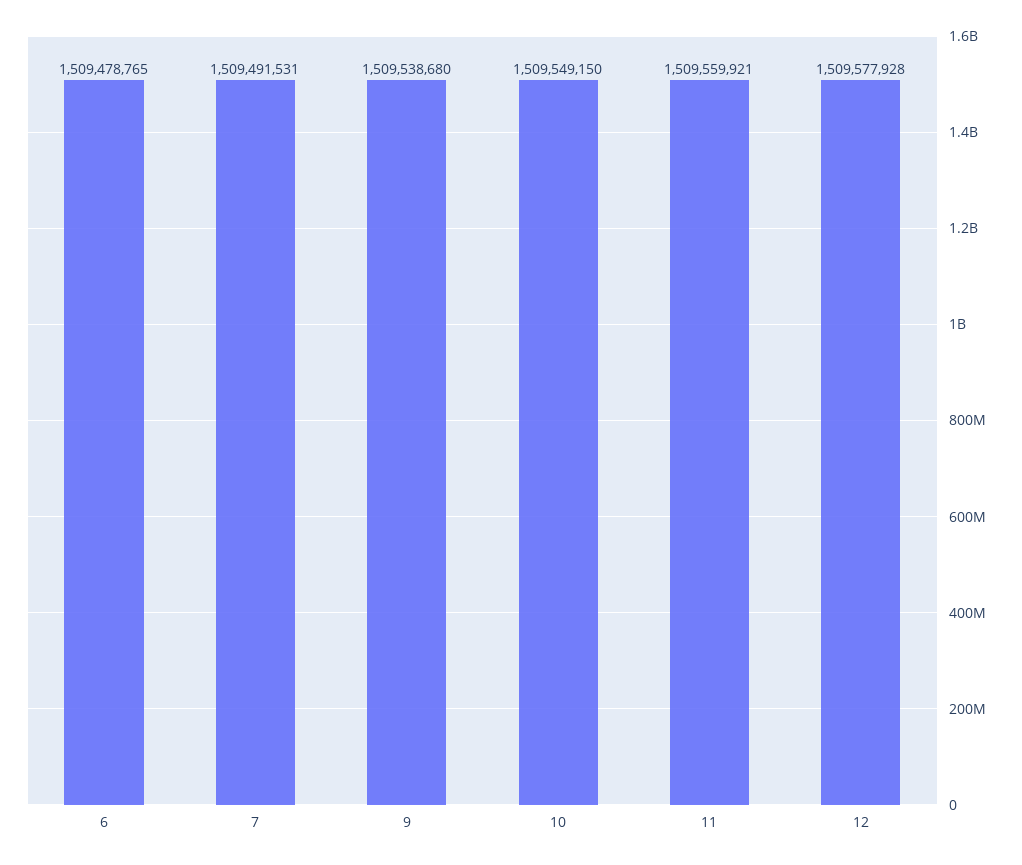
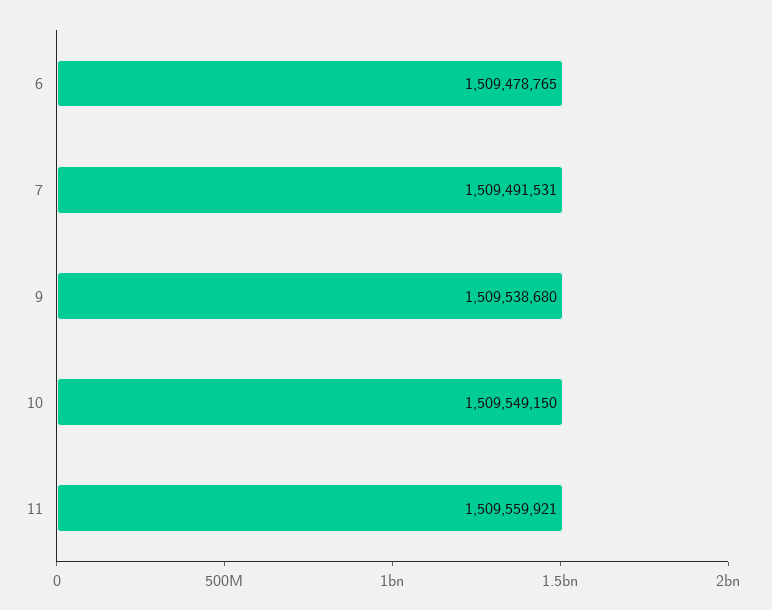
  {
    "6": 1509478765,
    "7": 1509491531,
    "9": 1509538680,
    "10": 1509549150,
-   "11": 1509559921,
+   "11": 1509559921
-   "12": 1509577928
  }

